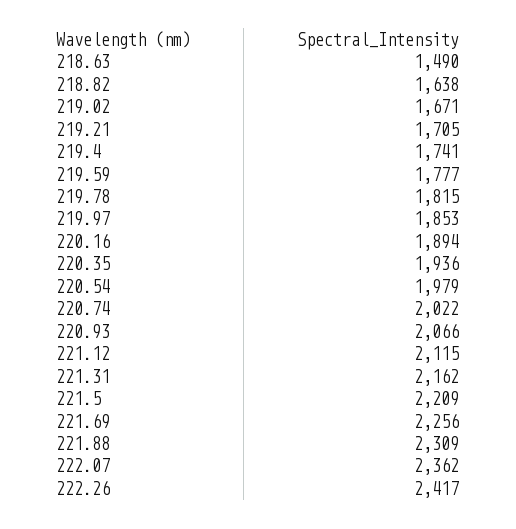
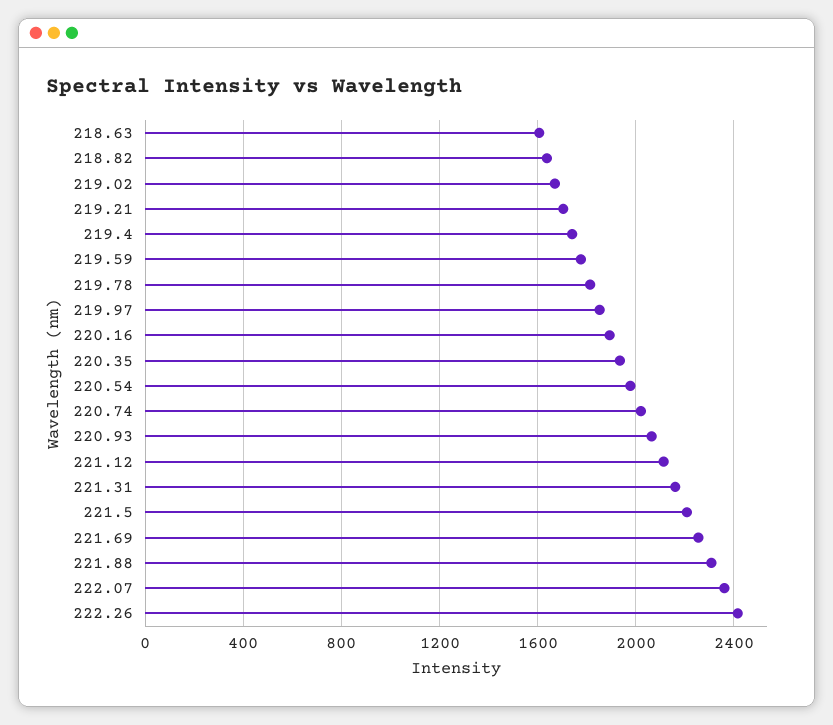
  {
-   "218.63": 1490,
+   "218.63": 1600,
    "218.82": 1638,
    "219.02": 1671,
    "219.21": 1705,
    "219.4": 1741,
    "219.59": 1777,
    "219.78": 1815,
    "219.97": 1853,
    "220.16": 1894,
    "220.35": 1936,
    "220.54": 1979,
    "220.74": 2022,
    "220.93": 2066,
    "221.12": 2115,
    "221.31": 2162,
    "221.5": 2209,
    "221.69": 2256,
    "221.88": 2309,
    "222.07": 2362,
    "222.26": 2417
  }

